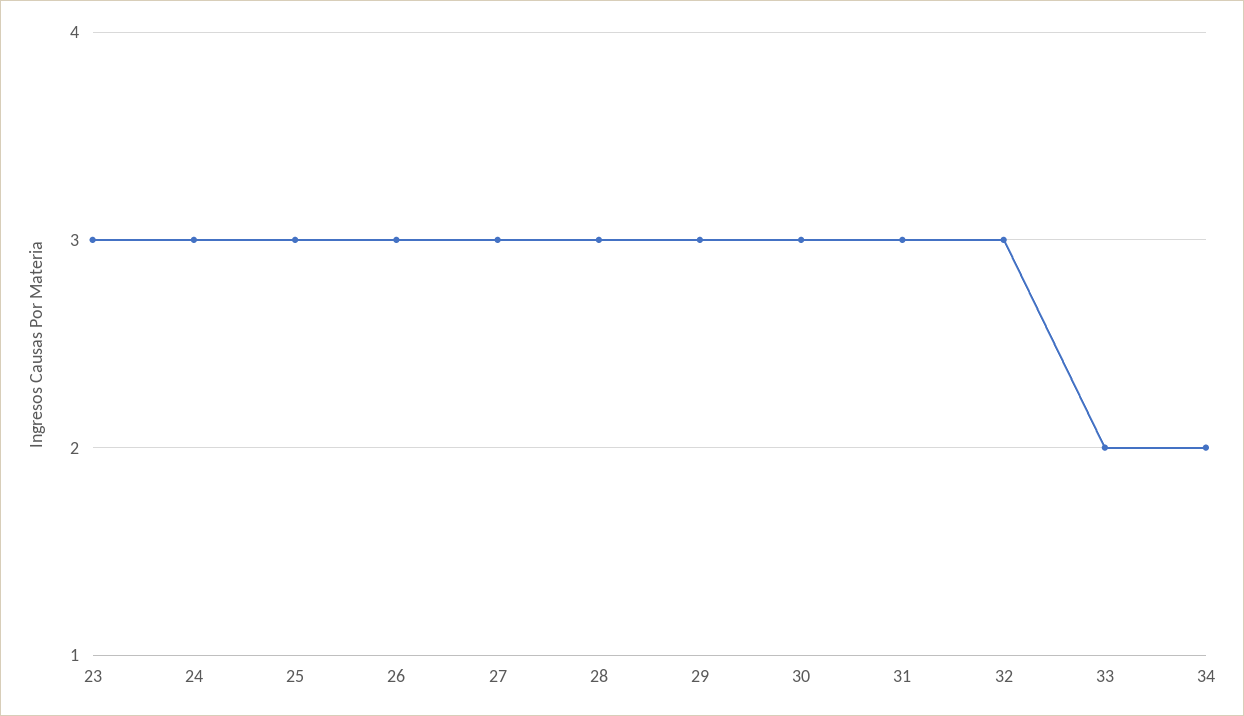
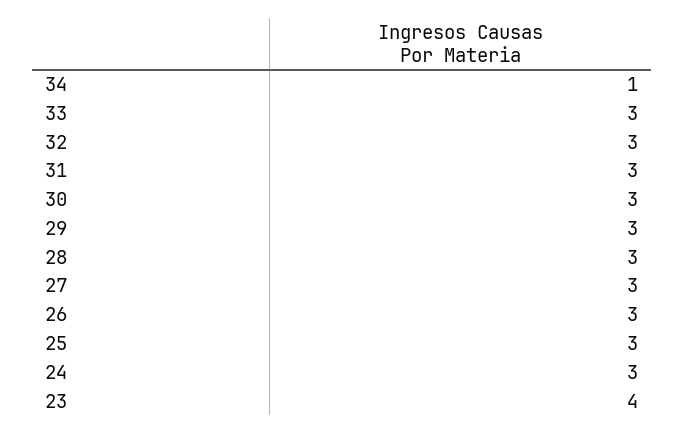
  {
-   "23": 3,
+   "23": 4,
    "24": 3,
    "25": 3,
    "26": 3,
    "27": 3,
    "28": 3,
    "29": 3,
    "30": 3,
    "31": 3,
    "32": 3,
-   "33": 2,
+   "33": 3,
-   "34": 2
+   "34": 1
  }

